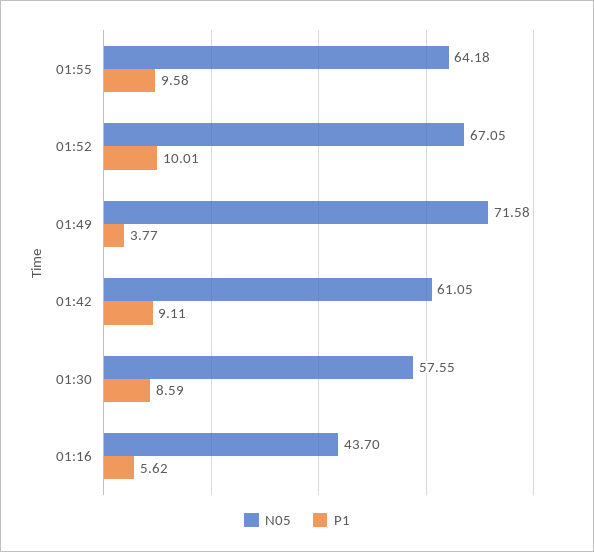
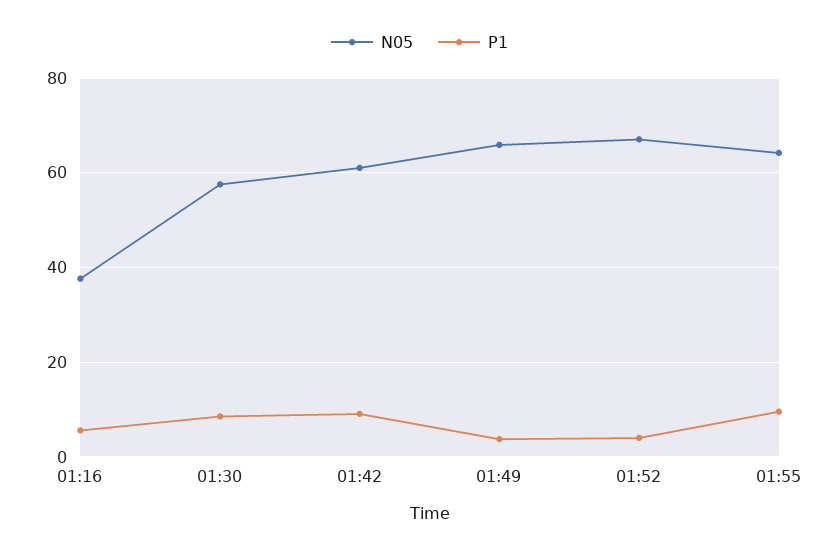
  {
    "N05": {
      "01:55": 64.18,
      "01:52": 67.05,
-     "01:49": 71.58,
+     "01:49": 66,
      "01:42": 61.05,
      "01:30": 57.55,
-     "01:16": 43.7
+     "01:16": 38
    },
    "P1": {
      "01:55": 9.58,
-     "01:52": 10.01,
+     "01:52": 4,
      "01:49": 3.77,
      "01:42": 9.11,
      "01:30": 8.59,
      "01:16": 5.62
    }
  }

